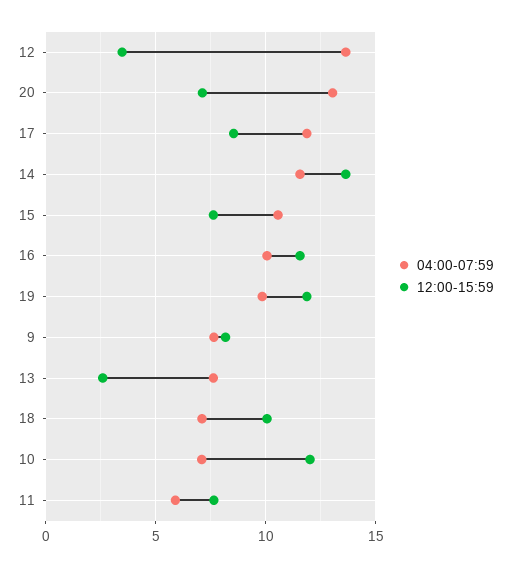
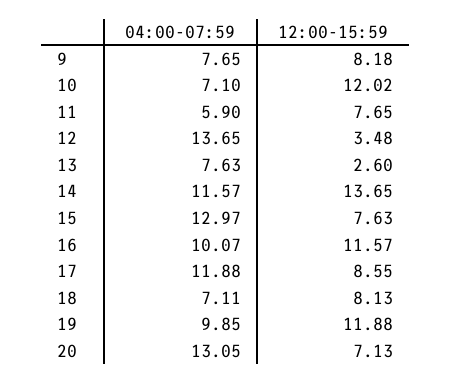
  {
    "04:00-07:59": {
      "12": 13.65,
      "20": 13.05,
      "17": 11.88,
      "14": 11.57,
-     "15": 10.5,
+     "15": 12.97,
      "16": 10.07,
      "19": 9.85,
      "9": 7.65,
      "13": 7.63,
      "18": 7.11,
      "10": 7.1,
      "11": 5.9
    },
    "12:00-15:59": {
      "12": 3.48,
      "20": 7.13,
      "17": 8.55,
      "14": 13.65,
      "15": 7.63,
      "16": 11.57,
      "19": 11.88,
      "9": 8.18,
      "13": 2.6,
-     "18": 10,
+     "18": 8.13,
      "10": 12.02,
      "11": 7.65
    }
  }

